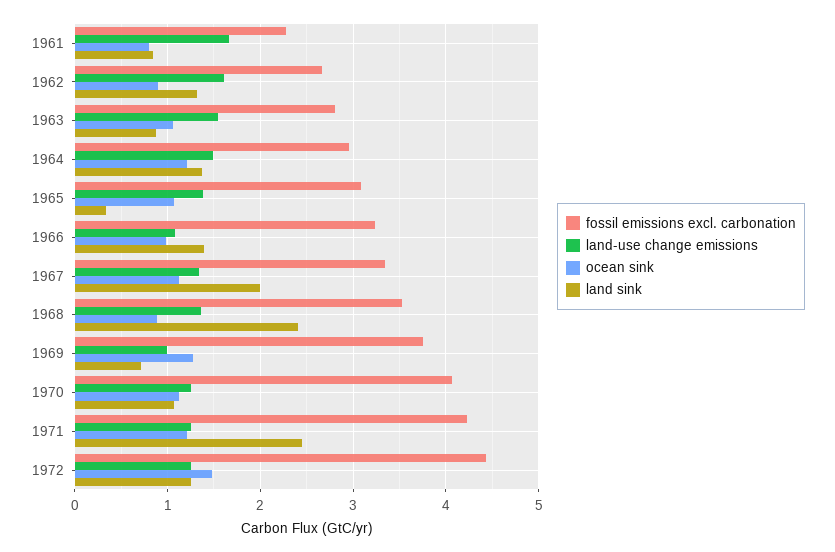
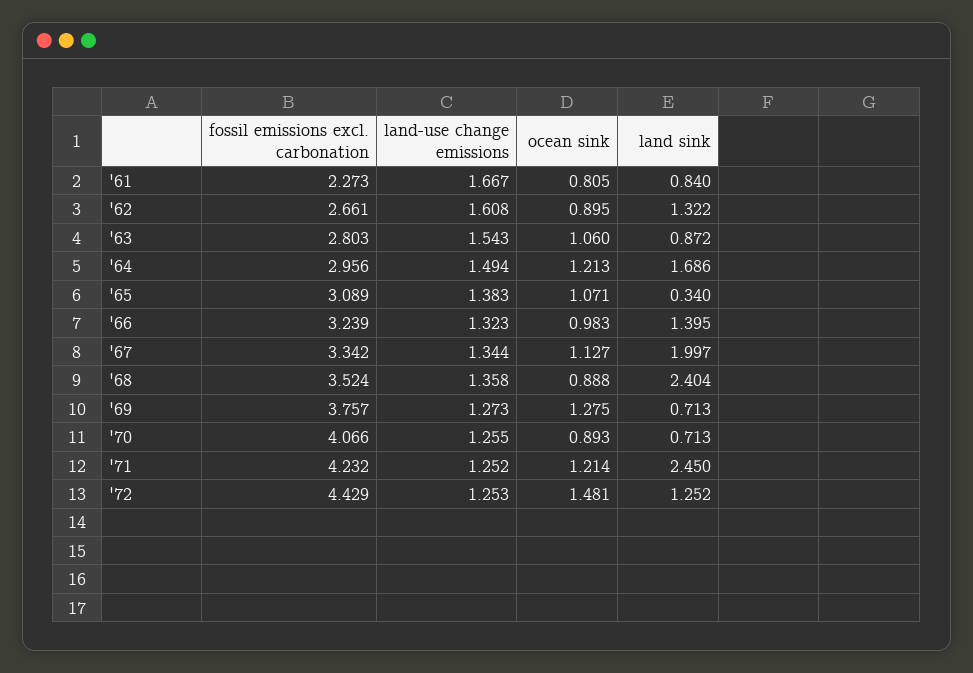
  {
    "fossil emissions excl. carbonation": {
      "1961": 2.273,
      "1962": 2.661,
      "1963": 2.803,
      "1964": 2.956,
      "1965": 3.089,
      "1966": 3.239,
      "1967": 3.342,
      "1968": 3.524,
      "1969": 3.757,
      "1970": 4.066,
      "1971": 4.232,
      "1972": 4.429
    },
    "land-use change emissions": {
      "1961": 1.667,
      "1962": 1.608,
      "1963": 1.543,
      "1964": 1.494,
      "1965": 1.383,
-     "1966": 1.1,
+     "1966": 1.323,
      "1967": 1.344,
      "1968": 1.358,
-     "1969": 1,
+     "1969": 1.273,
      "1970": 1.255,
      "1971": 1.252,
      "1972": 1.253
    },
    "ocean sink": {
      "1961": 0.805,
      "1962": 0.895,
      "1963": 1.06,
      "1964": 1.213,
      "1965": 1.071,
      "1966": 0.983,
      "1967": 1.127,
      "1968": 0.888,
      "1969": 1.275,
-     "1970": 1.1,
+     "1970": 0.893,
      "1971": 1.214,
      "1972": 1.481
    },
    "land sink": {
      "1961": 0.84,
      "1962": 1.322,
      "1963": 0.872,
-     "1964": 1.4,
+     "1964": 1.686,
      "1965": 0.34,
      "1966": 1.395,
      "1967": 1.997,
      "1968": 2.404,
      "1969": 0.713,
-     "1970": 1.1,
+     "1970": 0.713,
      "1971": 2.45,
      "1972": 1.252
    }
  }

